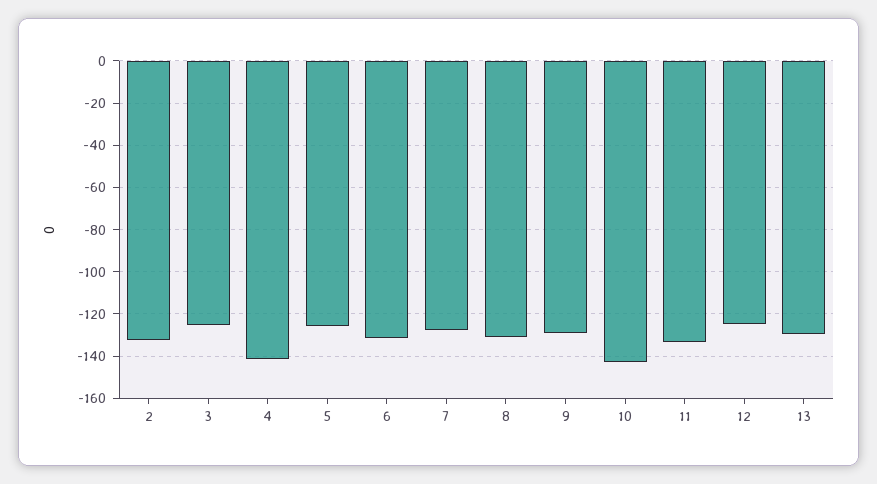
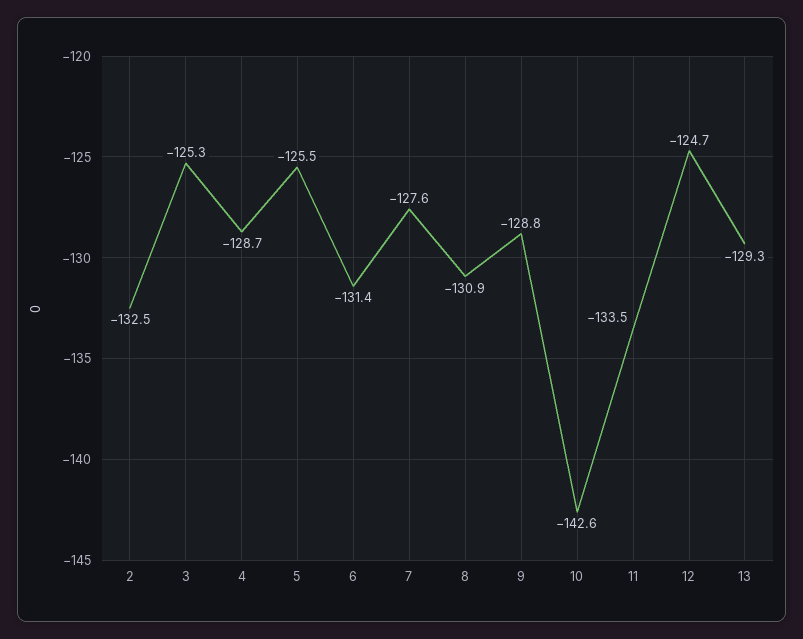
  {
    "2": -132.5,
    "3": -125.3,
-   "4": -140,
+   "4": -128.7,
    "5": -125.5,
    "6": -131.4,
    "7": -127.6,
    "8": -130.9,
    "9": -128.8,
    "10": -142.6,
    "11": -133.5,
    "12": -124.7,
    "13": -129.3
  }

